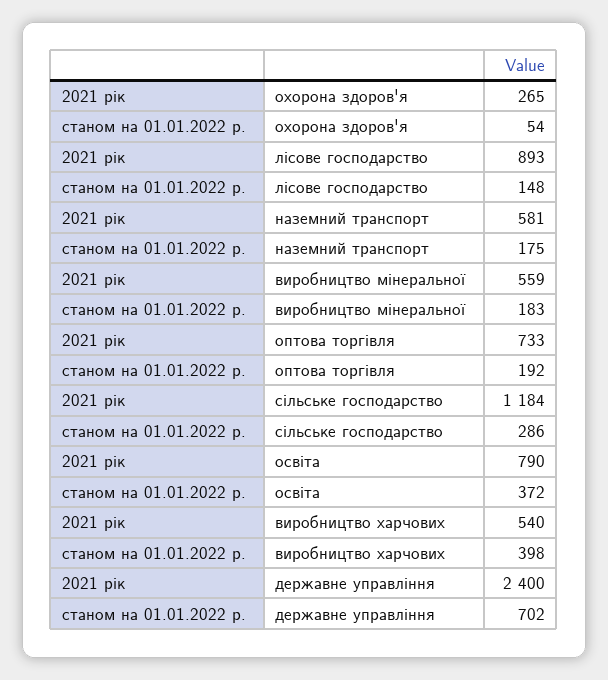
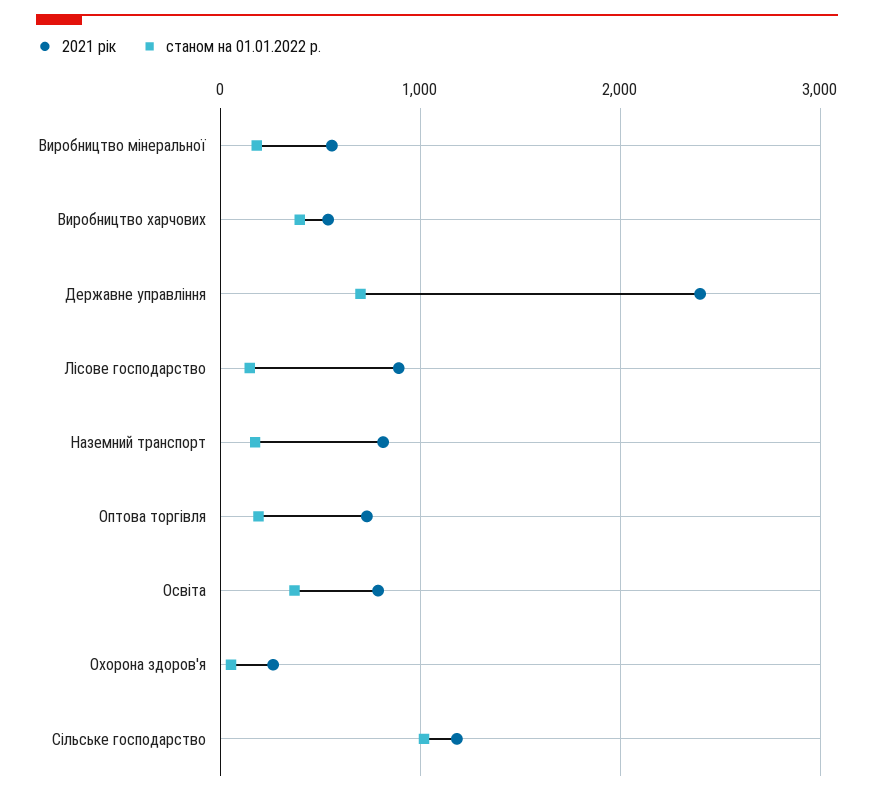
  {
    "2021 рік": {
      "охорона здоров'я": 265,
      "лісове господарство": 893,
-     "наземний транспорт": 581,
+     "наземний транспорт": 800,
      "виробництво мінеральної": 559,
      "оптова торгівля": 733,
      "сільське господарство": 1184,
      "освіта": 790,
      "виробництво харчових": 540,
      "державне управління": 2400
    },
    "станом на 01.01.2022 р.": {
      "охорона здоров'я": 54,
      "лісове господарство": 148,
      "наземний транспорт": 175,
      "виробництво мінеральної": 183,
      "оптова торгівля": 192,
-     "сільське господарство": 286,
+     "сільське господарство": 1000,
      "освіта": 372,
      "виробництво харчових": 398,
      "державне управління": 702
    }
  }

